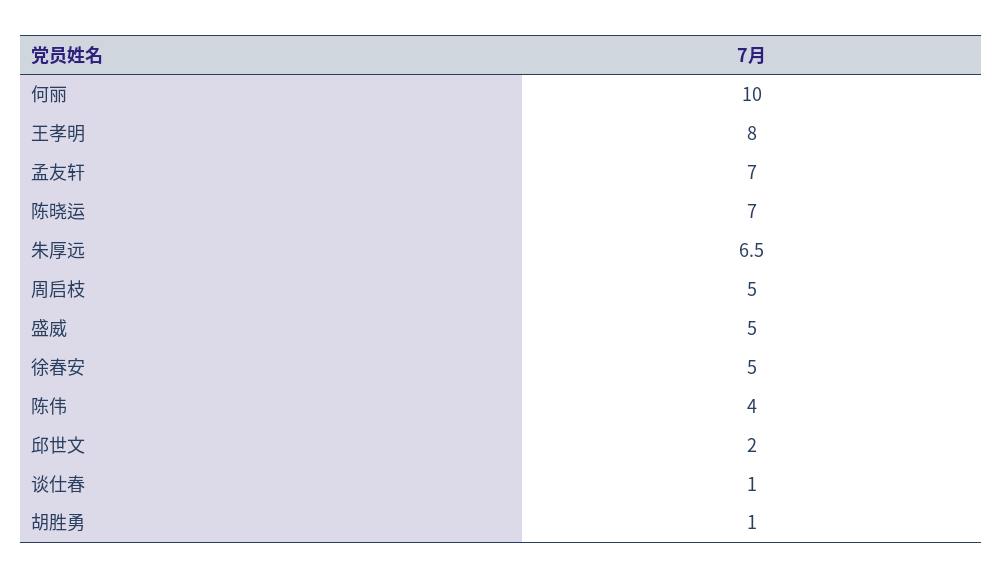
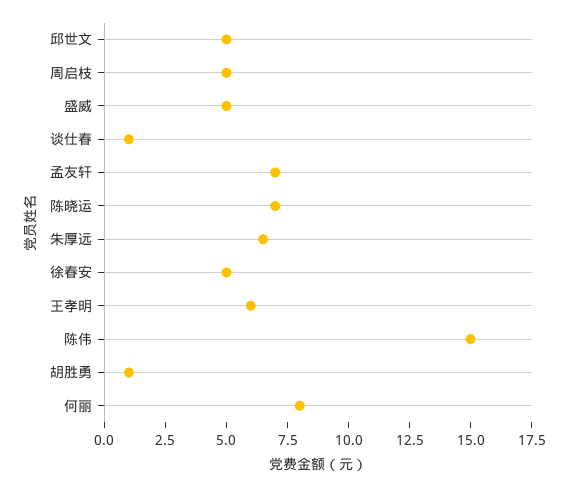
  {
-   "何丽": 10,
+   "何丽": 8,
-   "王孝明": 8,
+   "王孝明": 6,
    "孟友轩": 7,
    "陈晓运": 7,
    "朱厚远": 6.5,
    "周启枝": 5,
    "盛威": 5,
    "徐春安": 5,
-   "陈伟": 4,
+   "陈伟": 15,
-   "邱世文": 2,
+   "邱世文": 5,
    "谈仕春": 1,
    "胡胜勇": 1
  }

